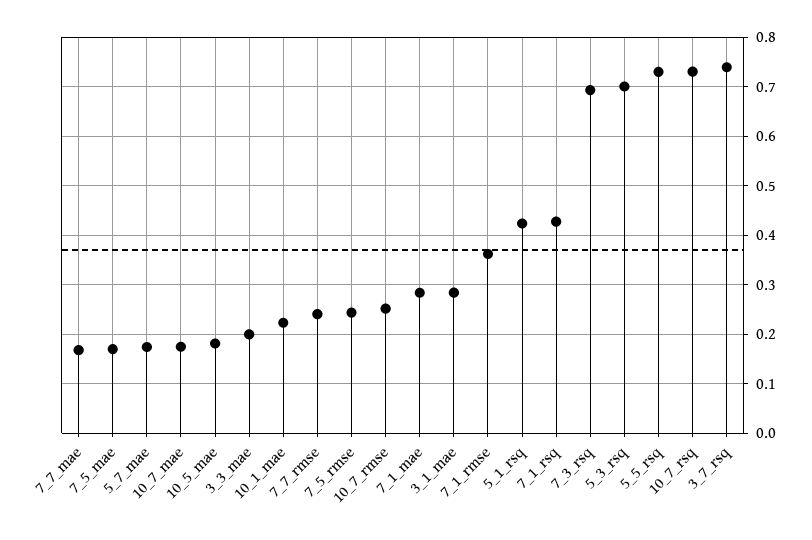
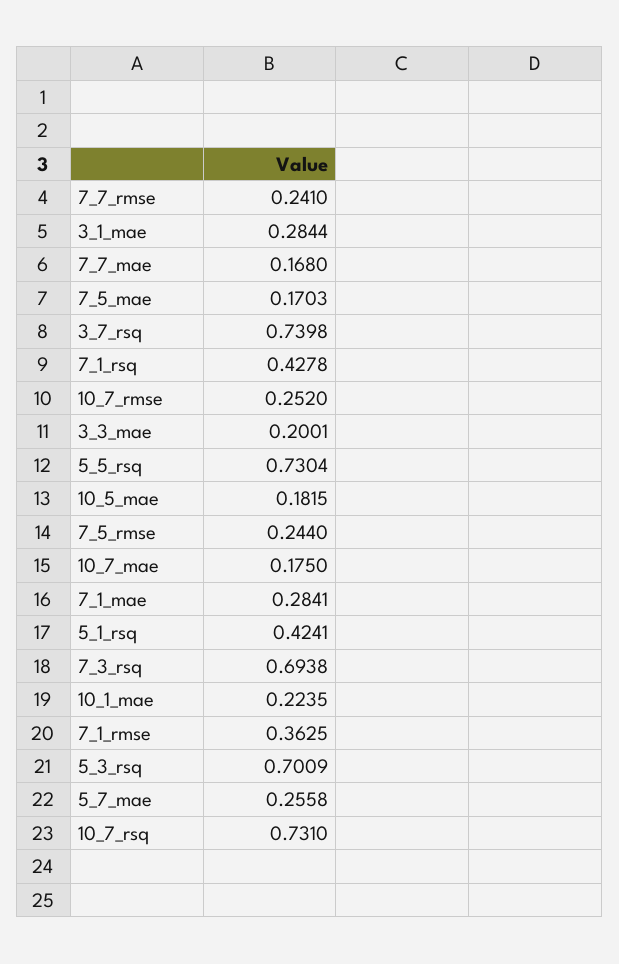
  {
    "7_7_mae": 0.168,
    "7_5_mae": 0.1703,
-   "5_7_mae": 0.18,
+   "5_7_mae": 0.2558,
    "10_7_mae": 0.175,
    "10_5_mae": 0.1815,
    "3_3_mae": 0.2001,
    "10_1_mae": 0.2235,
    "7_7_rmse": 0.241,
    "7_5_rmse": 0.244,
    "10_7_rmse": 0.252,
    "7_1_mae": 0.2841,
    "3_1_mae": 0.2844,
    "7_1_rmse": 0.3625,
    "5_1_rsq": 0.4241,
    "7_1_rsq": 0.4278,
    "7_3_rsq": 0.6938,
    "5_3_rsq": 0.7009,
    "5_5_rsq": 0.7304,
    "10_7_rsq": 0.731,
    "3_7_rsq": 0.7398
  }

